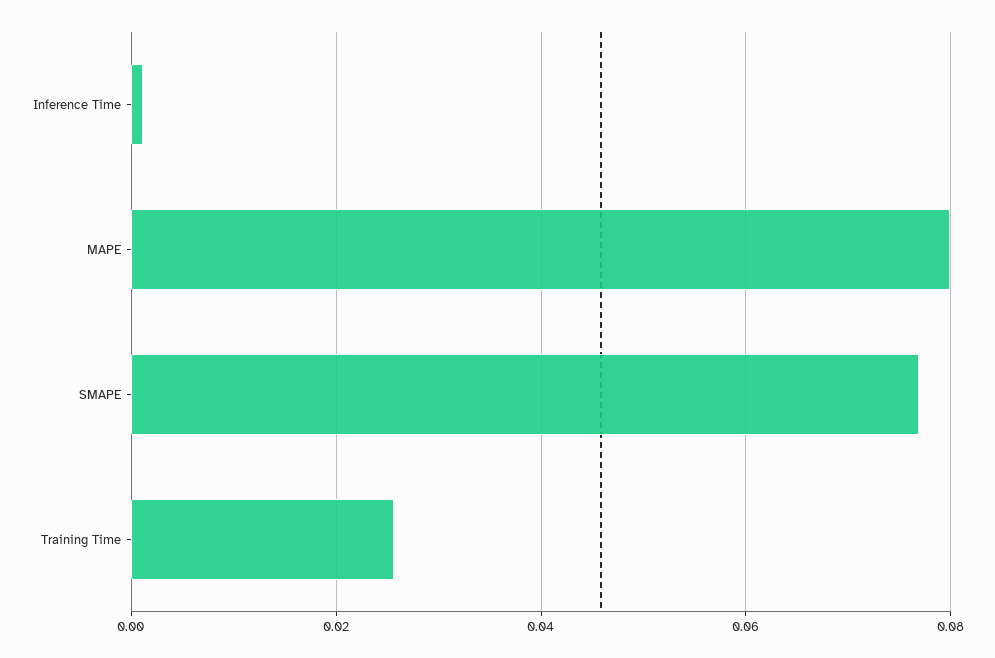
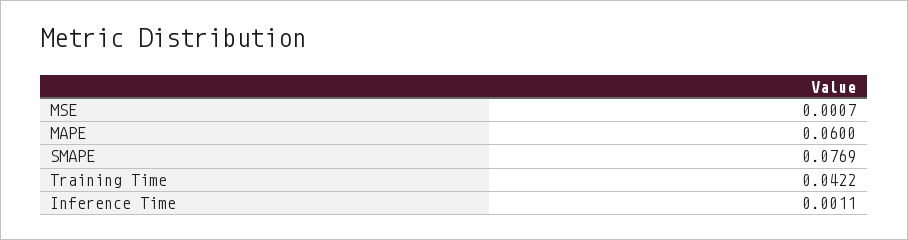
  {
    "Inference Time": 0.0011,
-   "MAPE": 0.08,
+   "MAPE": 0.06,
    "SMAPE": 0.0769,
-   "Training Time": 0.026
+   "Training Time": 0.0422,
+   "MSE": 0.0007
  }

